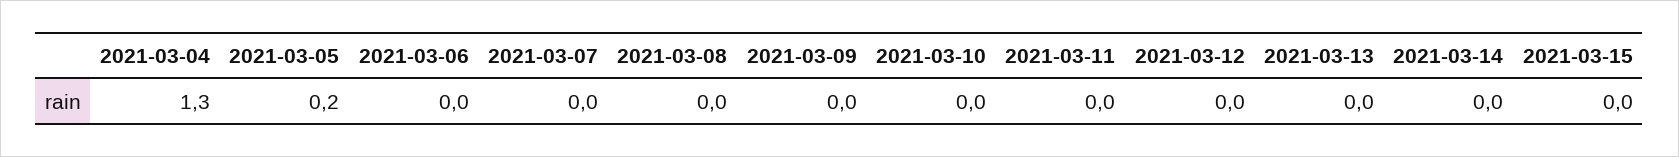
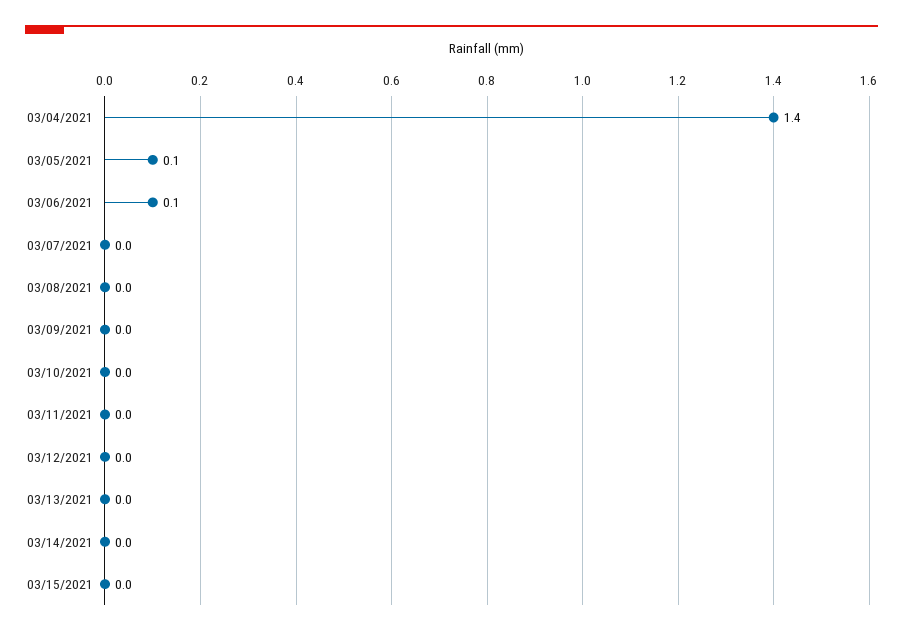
  {
-   "2021-03-04": 1.3,
+   "2021-03-04": 1.4,
-   "2021-03-05": 0.2,
+   "2021-03-05": 0.1,
-   "2021-03-06": 0,
+   "2021-03-06": 0.1,
    "2021-03-07": 0,
    "2021-03-08": 0,
    "2021-03-09": 0,
    "2021-03-10": 0,
    "2021-03-11": 0,
    "2021-03-12": 0,
    "2021-03-13": 0,
    "2021-03-14": 0,
    "2021-03-15": 0
  }

